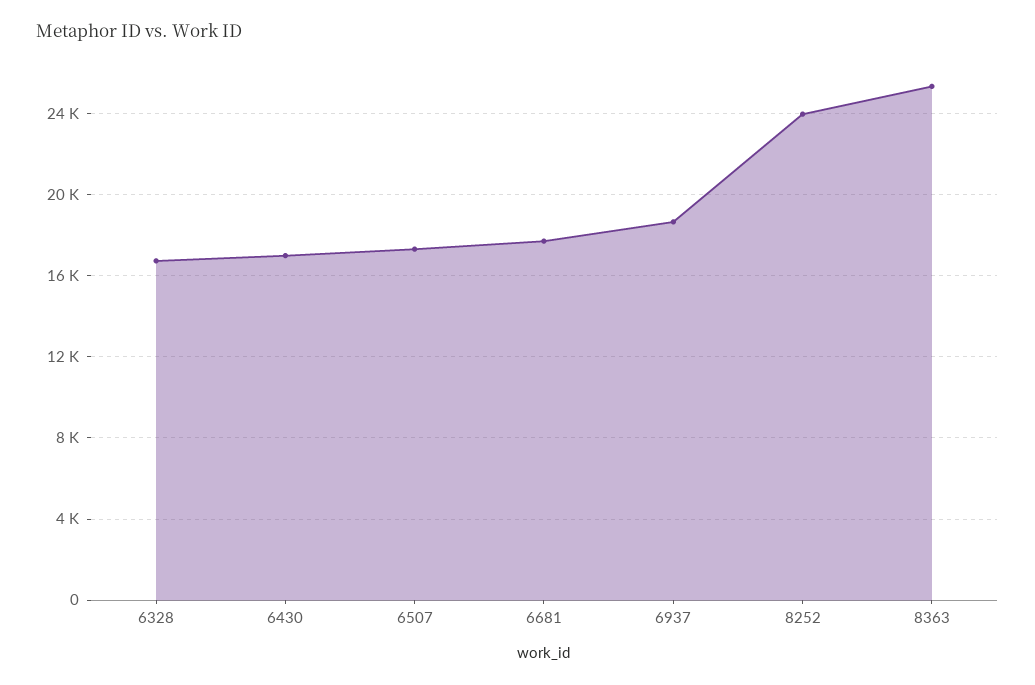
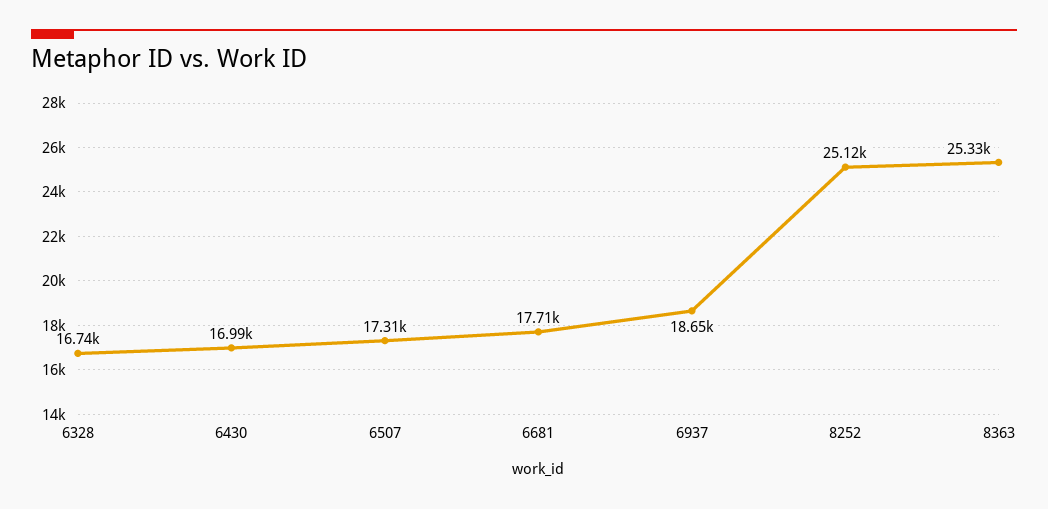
  {
    "6328": 16740,
    "6430": 16990,
    "6507": 17310,
    "6681": 17710,
    "6937": 18650,
-   "8252": 24000,
+   "8252": 25120,
    "8363": 25330
  }

